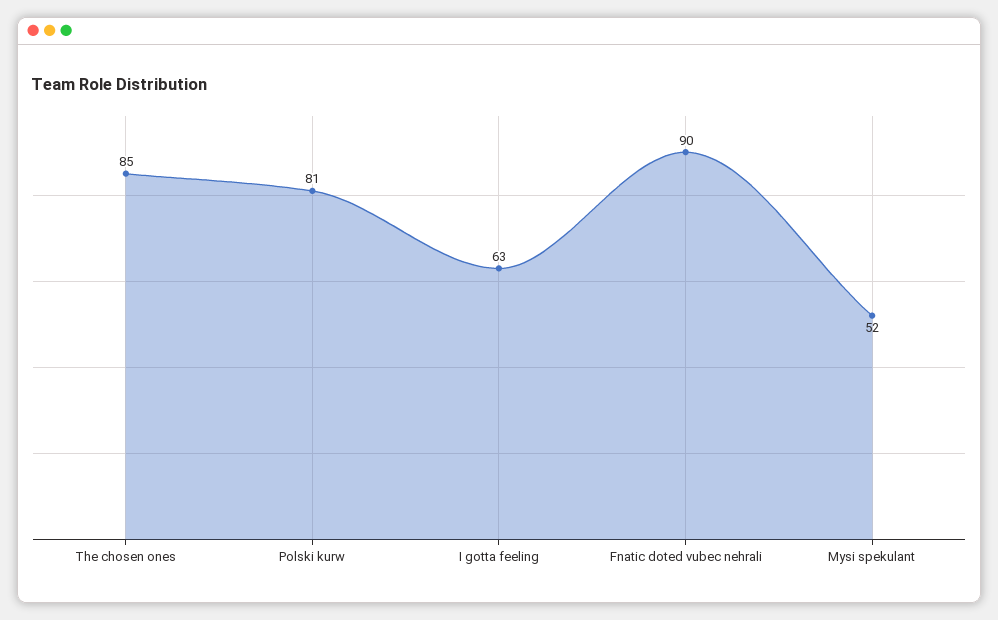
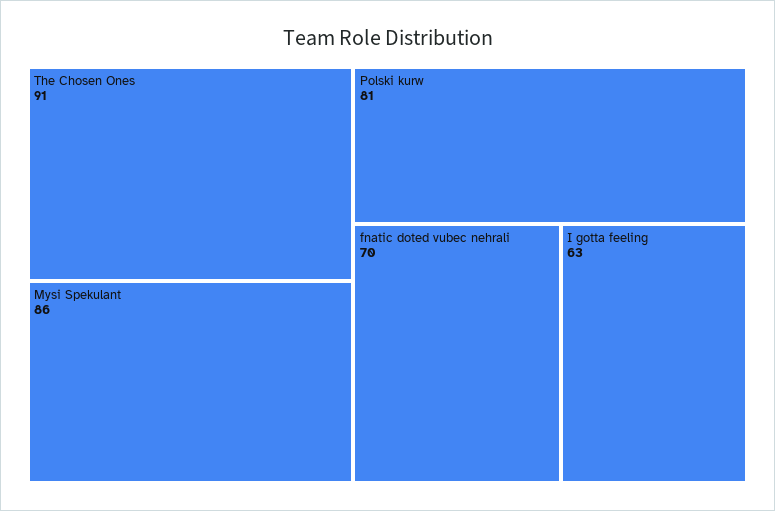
  {
-   "The chosen ones": 85,
+   "The chosen ones": 91,
    "Polski kurw": 81,
    "I gotta feeling": 63,
-   "Fnatic doted vubec nehrali": 90,
+   "Fnatic doted vubec nehrali": 70,
-   "Mysi spekulant": 52
+   "Mysi spekulant": 86
  }

